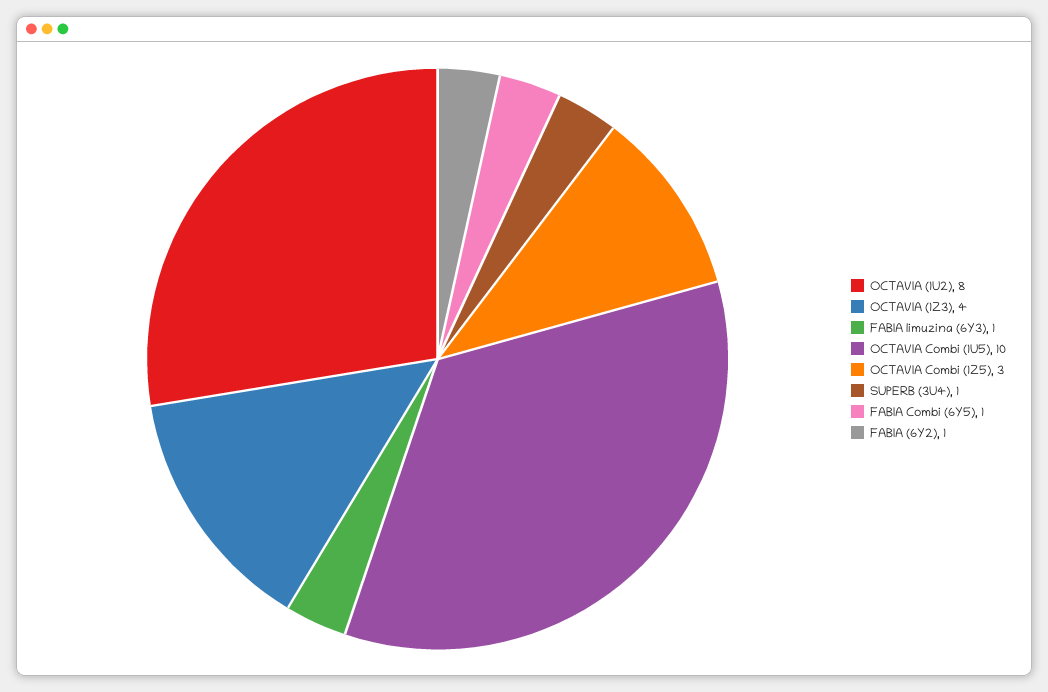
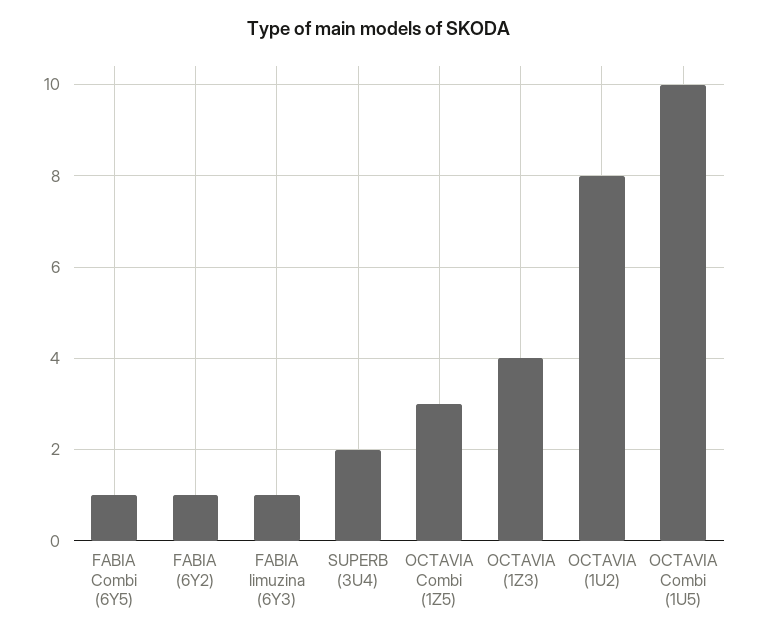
  {
    "OCTAVIA (1U2)": 8,
    "OCTAVIA (1Z3)": 4,
    "FABIA limuzina (6Y3)": 1,
    "OCTAVIA Combi (1U5)": 10,
    "OCTAVIA Combi (1Z5)": 3,
-   "SUPERB (3U4)": 1,
+   "SUPERB (3U4)": 2,
    "FABIA Combi (6Y5)": 1,
    "FABIA (6Y2)": 1
  }

